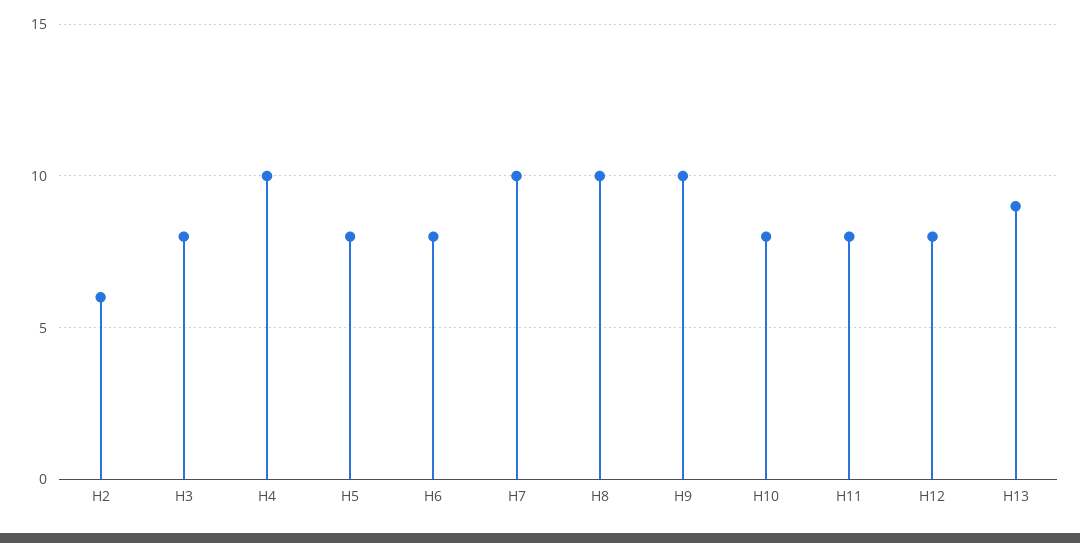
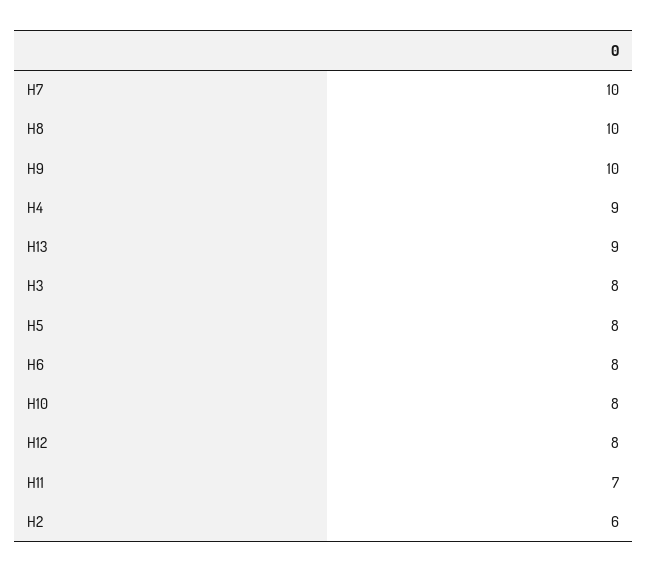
  {
    "H2": 6,
    "H3": 8,
-   "H4": 10,
+   "H4": 9,
    "H5": 8,
    "H6": 8,
    "H7": 10,
    "H8": 10,
    "H9": 10,
    "H10": 8,
-   "H11": 8,
+   "H11": 7,
    "H12": 8,
    "H13": 9
  }

